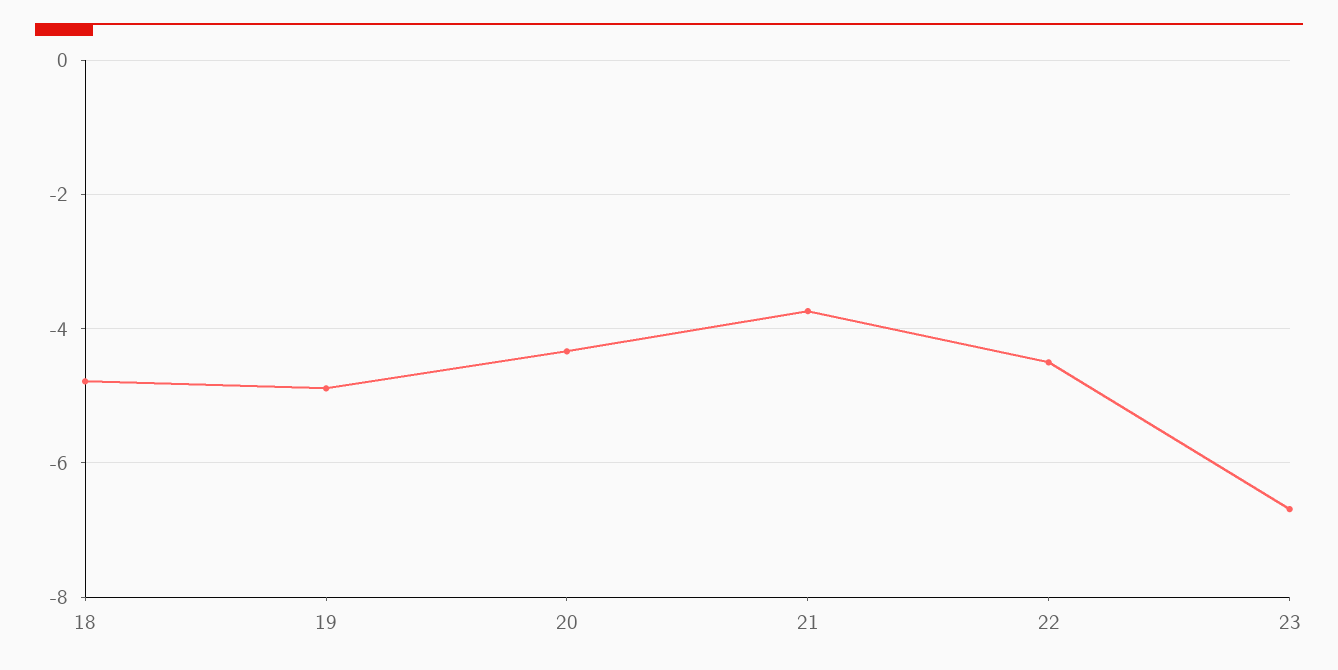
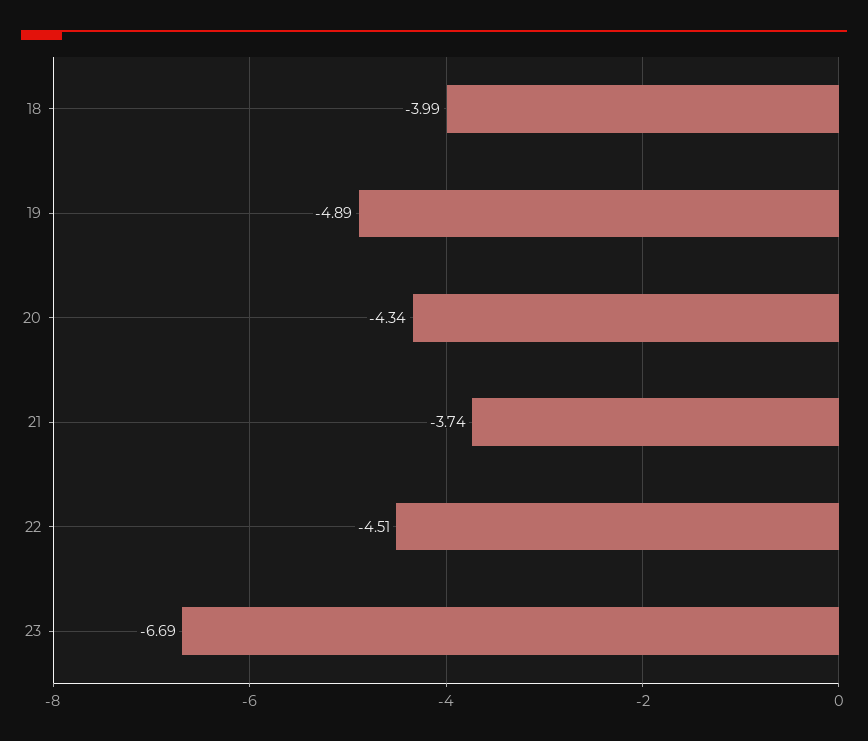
  {
-   "18": -4.8,
+   "18": -3.99,
    "19": -4.89,
    "20": -4.34,
    "21": -3.74,
    "22": -4.51,
    "23": -6.69
  }

